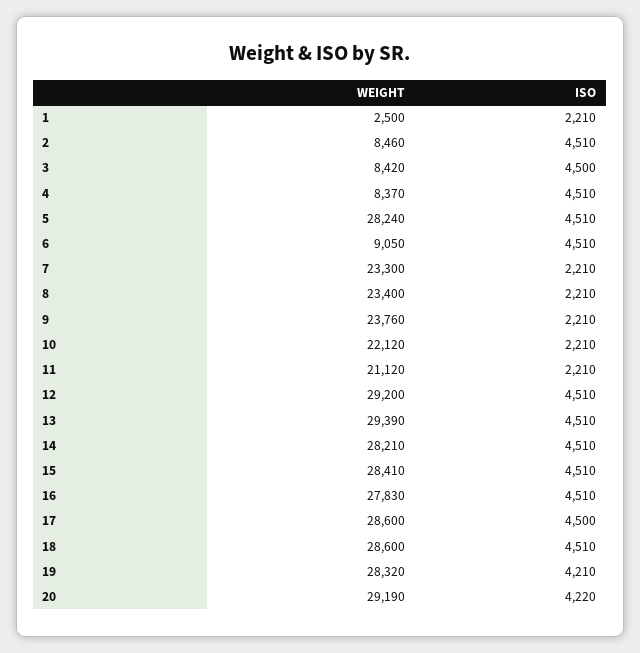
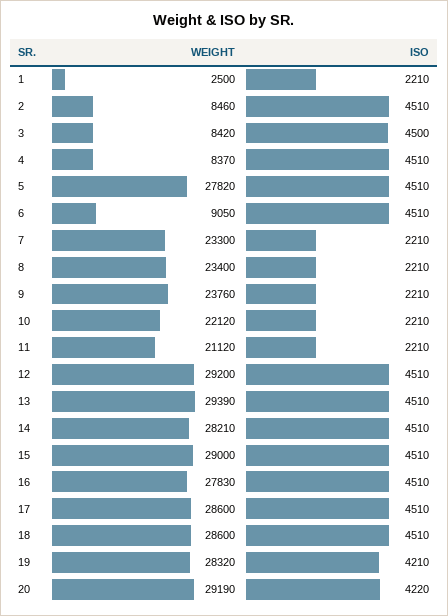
  {
    "WEIGHT": {
      "1": 2500,
      "2": 8460,
      "3": 8420,
      "4": 8370,
-     "5": 28240,
+     "5": 27820,
      "6": 9050,
      "7": 23300,
      "8": 23400,
      "9": 23760,
      "10": 22120,
      "11": 21120,
      "12": 29200,
      "13": 29390,
      "14": 28210,
-     "15": 28410,
+     "15": 29000,
      "16": 27830,
      "17": 28600,
      "18": 28600,
      "19": 28320,
      "20": 29190
    },
    "ISO": {
      "1": 2210,
      "2": 4510,
      "3": 4500,
      "4": 4510,
      "5": 4510,
      "6": 4510,
      "7": 2210,
      "8": 2210,
      "9": 2210,
      "10": 2210,
      "11": 2210,
      "12": 4510,
      "13": 4510,
      "14": 4510,
      "15": 4510,
      "16": 4510,
-     "17": 4500,
+     "17": 4510,
      "18": 4510,
      "19": 4210,
      "20": 4220
    }
  }

